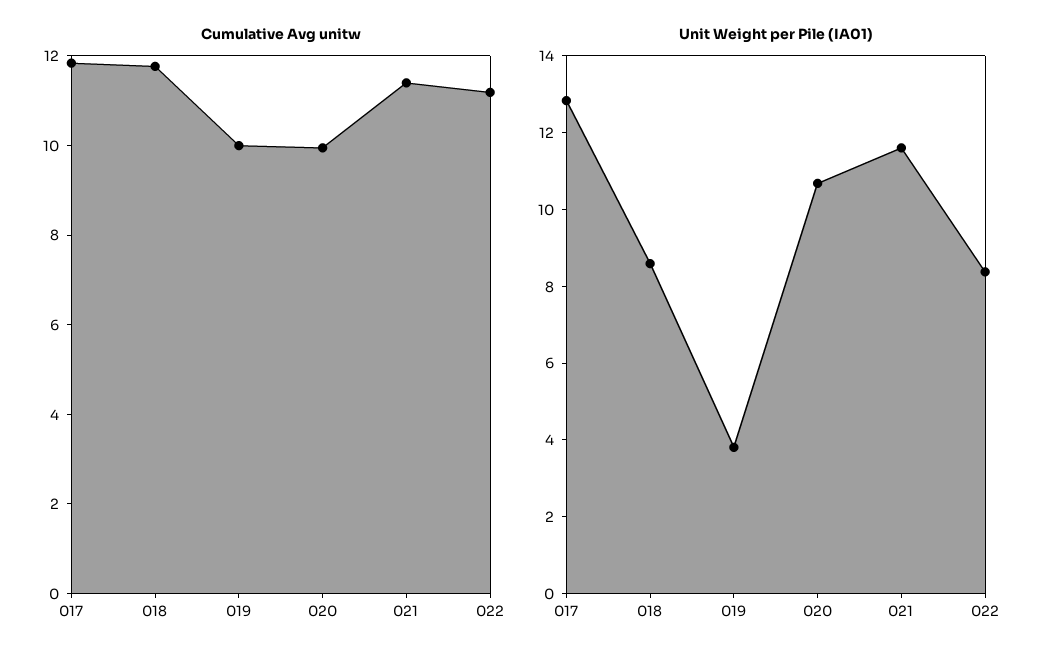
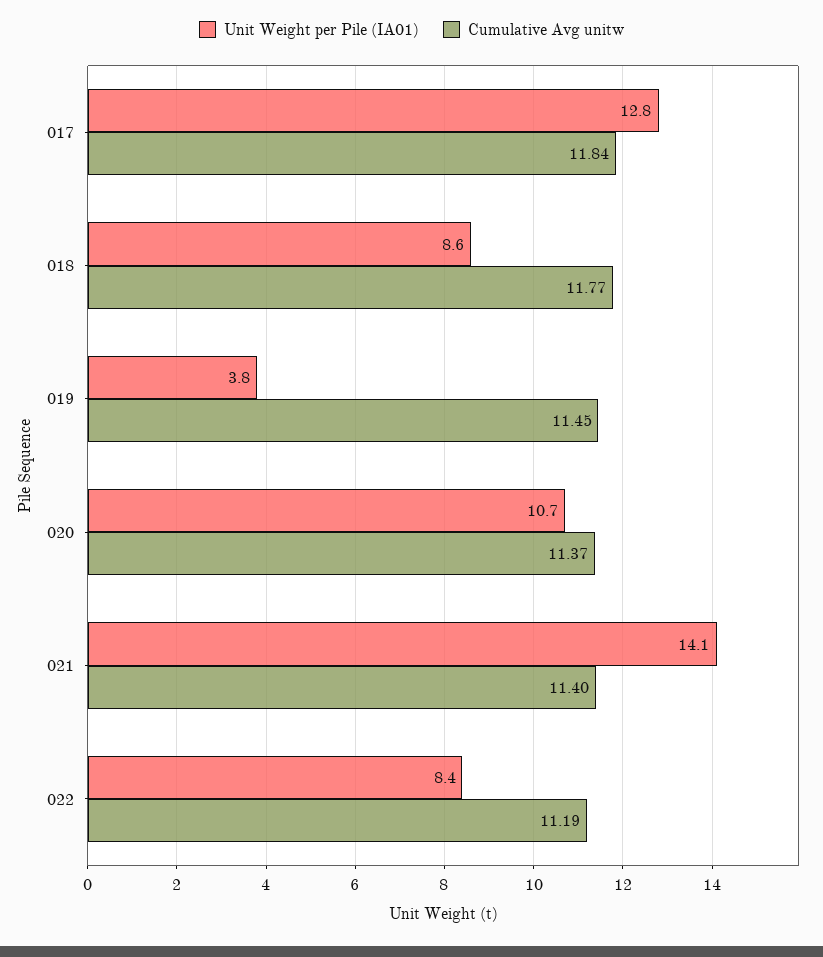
  {
    "Cumulative Avg unitw": {
      "017": 11.84,
      "018": 11.77,
-     "019": 10,
+     "019": 11.45,
-     "020": 10,
+     "020": 11.37,
      "021": 11.4,
      "022": 11.19
    },
    "Unit Weight per Pile (IA01)": {
      "017": 12.8,
      "018": 8.6,
      "019": 3.8,
      "020": 10.7,
-     "021": 11.5,
+     "021": 14.1,
      "022": 8.4
    }
  }

